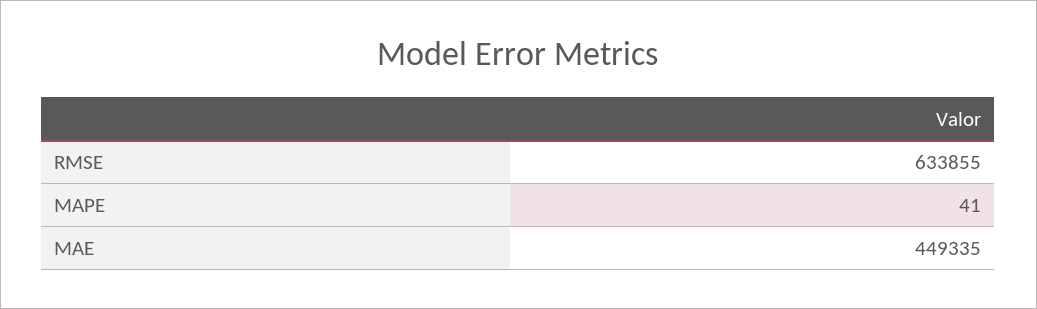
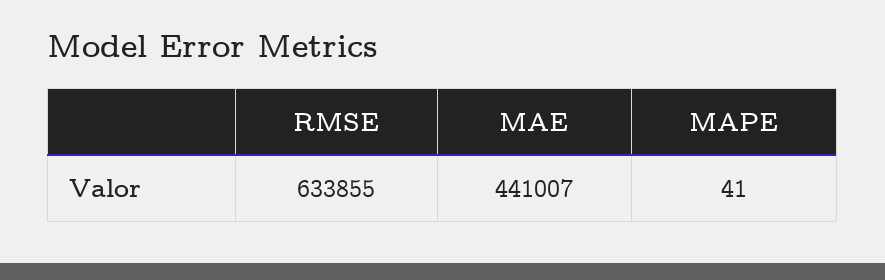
  {
    "RMSE": 633855,
    "MAPE": 41,
-   "MAE": 449335
+   "MAE": 441007
  }

